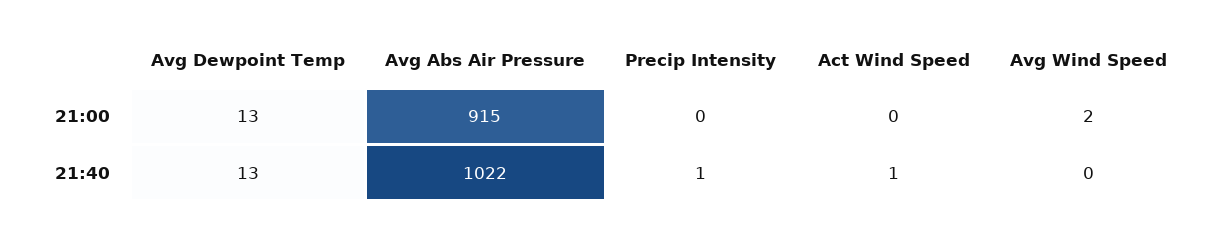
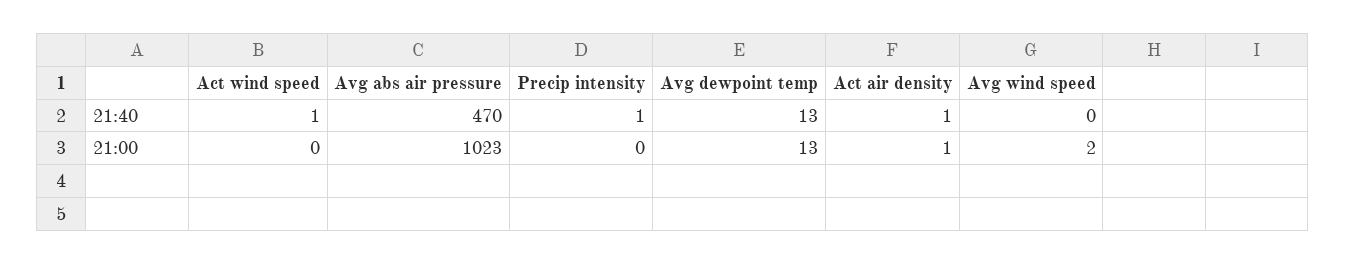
  {
    "Avg Dewpoint Temp": {
      "21:00": 13,
      "21:40": 13
    },
    "Avg Abs Air Pressure": {
-     "21:00": 915,
+     "21:00": 1023,
-     "21:40": 1022
+     "21:40": 470
    },
    "Precip Intensity": {
      "21:00": 0,
      "21:40": 1
    },
    "Act Wind Speed": {
      "21:00": 0,
      "21:40": 1
    },
    "Avg Wind Speed": {
      "21:00": 2,
      "21:40": 0
-   }
+   },
+   "Act air density": {
+     "21:40": 1,
+     "21:00": 1
+   }
  }

